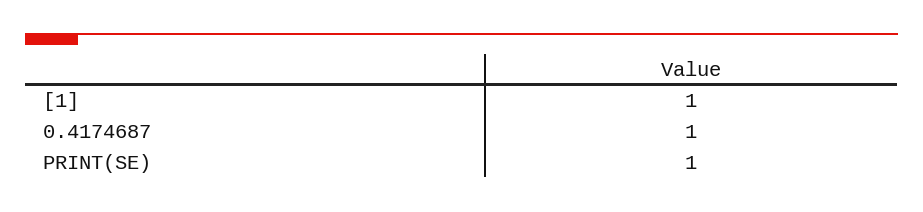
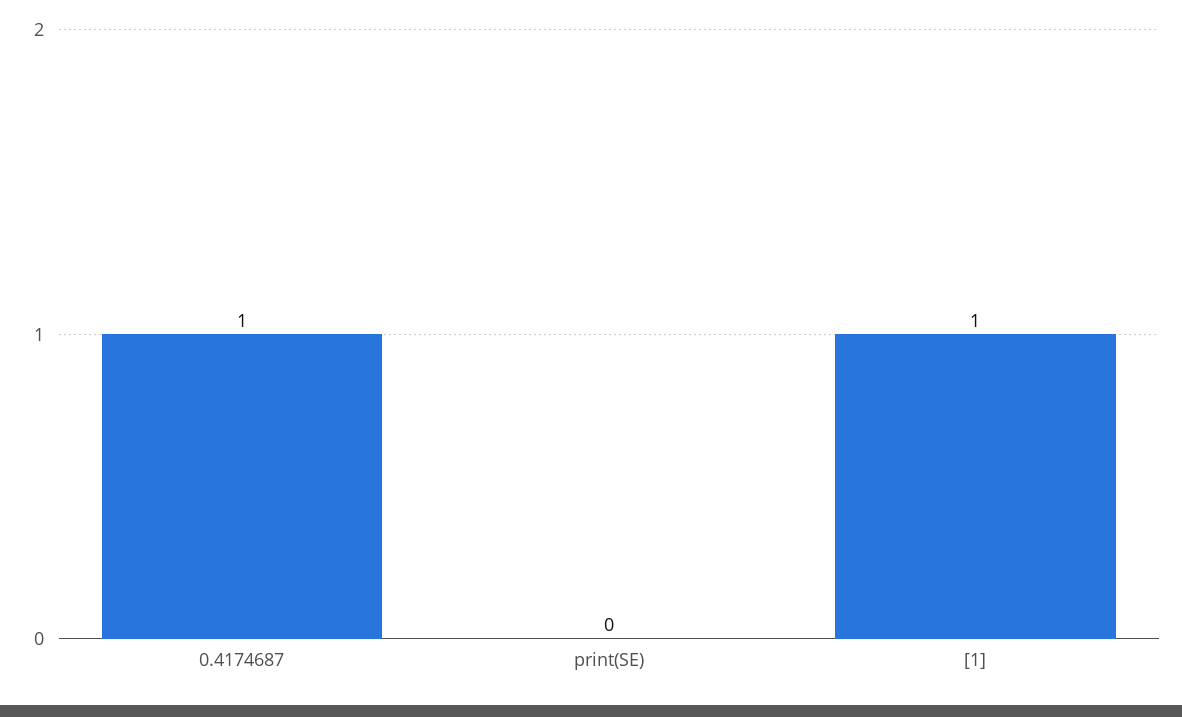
  {
    "[1]": 1,
    "0.4174687": 1,
-   "PRINT(SE)": 1
+   "PRINT(SE)": 0
  }

